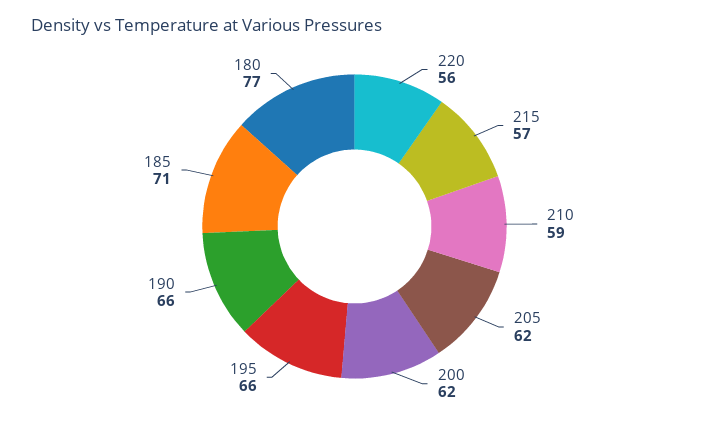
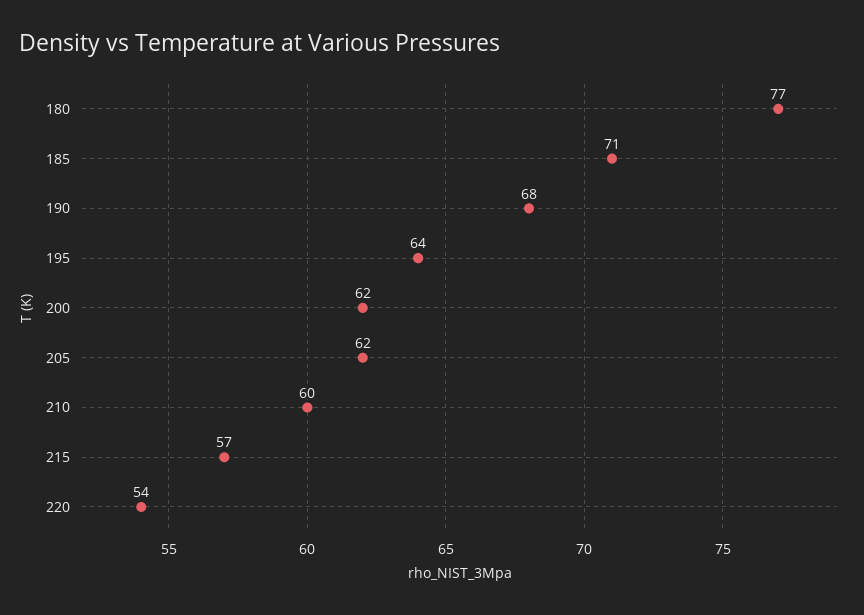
  {
-   "220": 56,
+   "220": 54,
    "215": 57,
-   "210": 59,
+   "210": 60,
    "205": 62,
    "200": 62,
-   "195": 66,
+   "195": 64,
-   "190": 66,
+   "190": 68,
    "185": 71,
    "180": 77
  }

